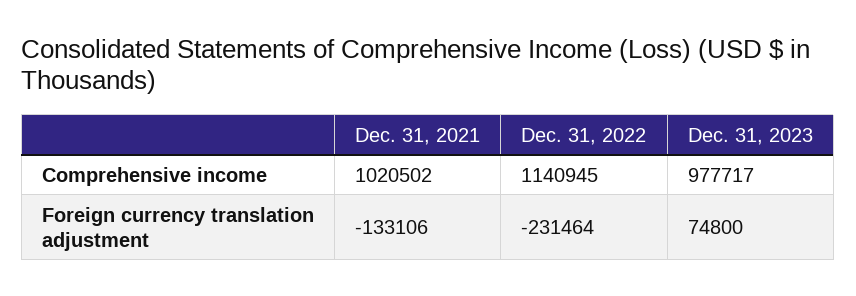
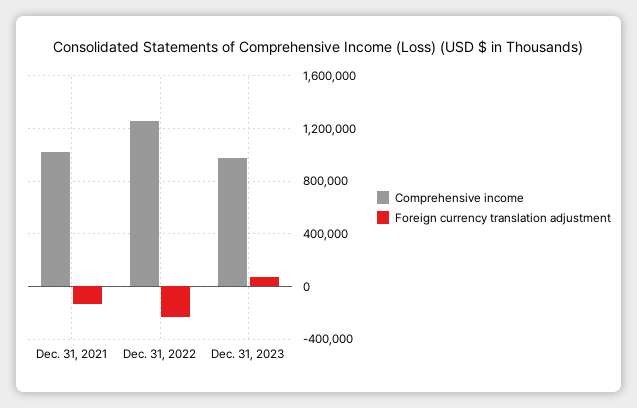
  {
    "Comprehensive income": {
      "Dec. 31, 2021": 1020502,
-     "Dec. 31, 2022": 1140945,
+     "Dec. 31, 2022": 1250000,
      "Dec. 31, 2023": 977717
    },
    "Foreign currency translation adjustment": {
      "Dec. 31, 2021": -133106,
      "Dec. 31, 2022": -231464,
      "Dec. 31, 2023": 74800
    }
  }

